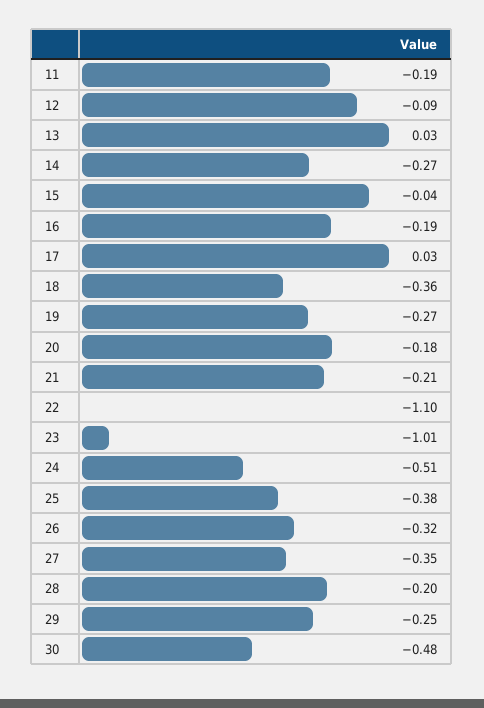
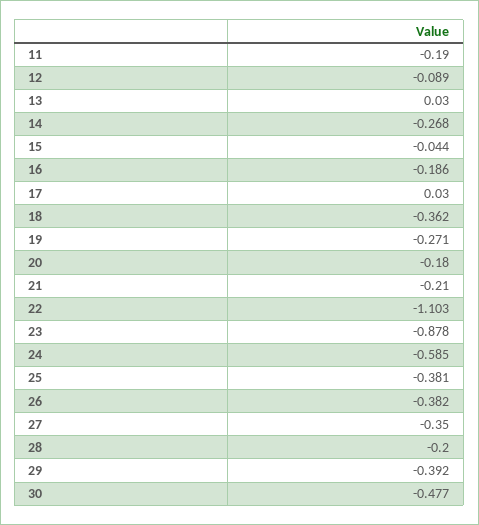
  {
    "11": -0.19,
    "12": -0.089,
    "13": 0.03,
    "14": -0.268,
    "15": -0.044,
    "16": -0.186,
    "17": 0.03,
    "18": -0.362,
    "19": -0.271,
    "20": -0.18,
    "21": -0.21,
    "22": -1.103,
-   "23": -1.01,
+   "23": -0.878,
-   "24": -0.51,
+   "24": -0.585,
    "25": -0.381,
-   "26": -0.32,
+   "26": -0.382,
    "27": -0.35,
    "28": -0.2,
-   "29": -0.25,
+   "29": -0.392,
    "30": -0.477
  }

